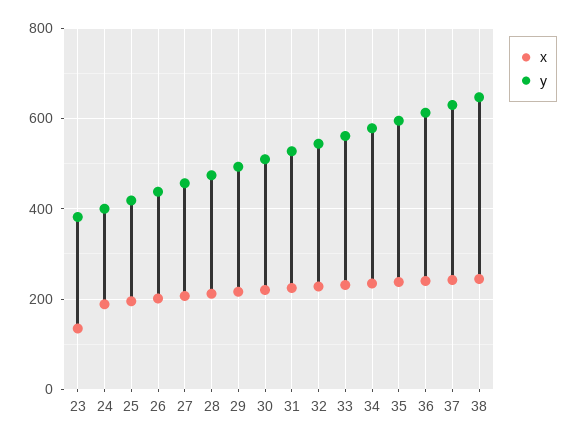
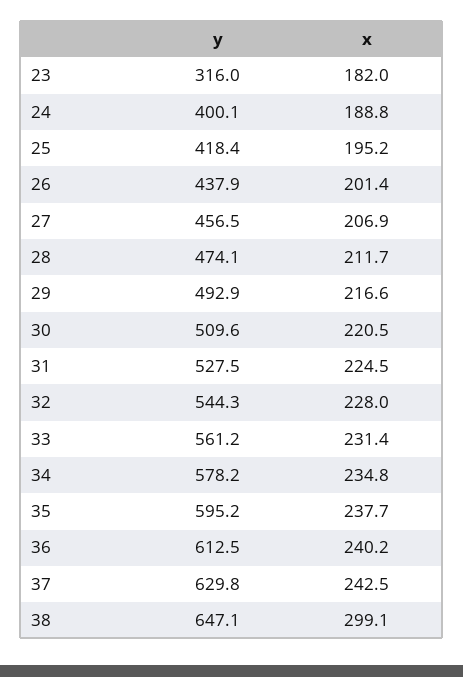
  {
    "x": {
-     "23": 140,
+     "23": 182,
      "24": 188.8,
      "25": 195.2,
      "26": 201.4,
      "27": 206.9,
      "28": 211.7,
      "29": 216.6,
      "30": 220.5,
      "31": 224.5,
      "32": 228,
      "33": 231.4,
      "34": 234.8,
      "35": 237.7,
      "36": 240.2,
      "37": 242.5,
-     "38": 240
+     "38": 299.1
    },
    "y": {
-     "23": 380,
+     "23": 316,
      "24": 400.1,
      "25": 418.4,
      "26": 437.9,
      "27": 456.5,
      "28": 474.1,
      "29": 492.9,
      "30": 509.6,
      "31": 527.5,
      "32": 544.3,
      "33": 561.2,
      "34": 578.2,
      "35": 595.2,
      "36": 612.5,
      "37": 629.8,
      "38": 647.1
    }
  }

